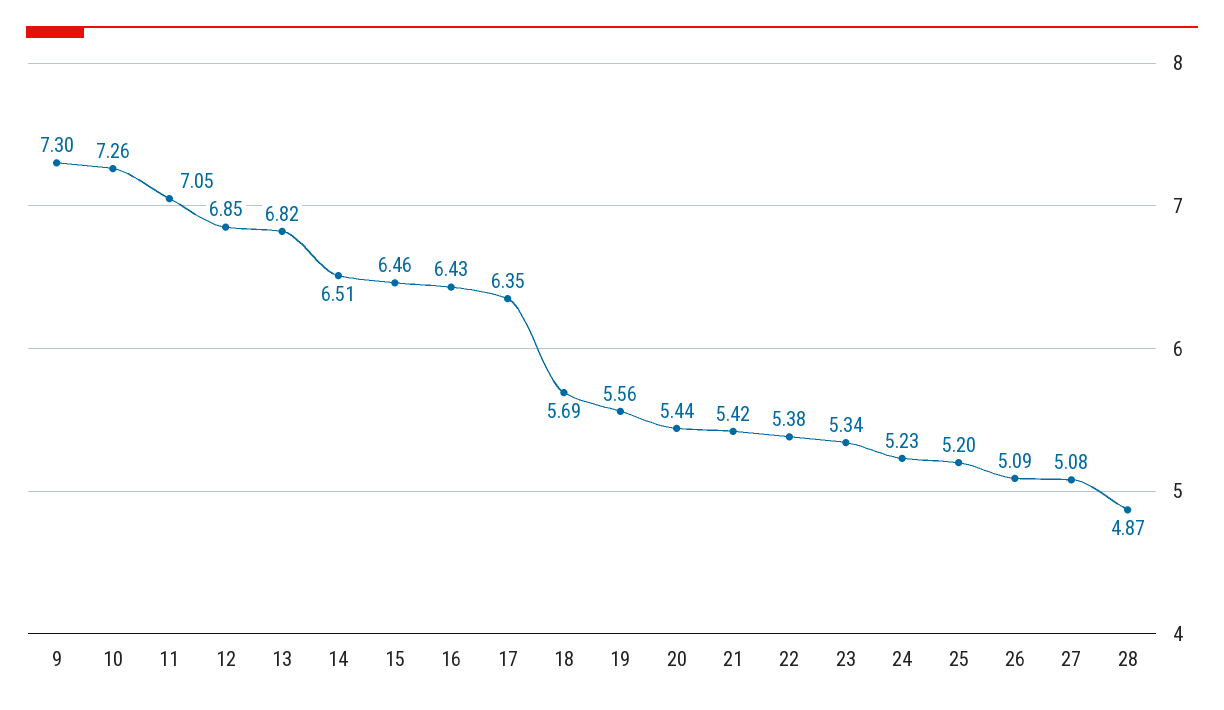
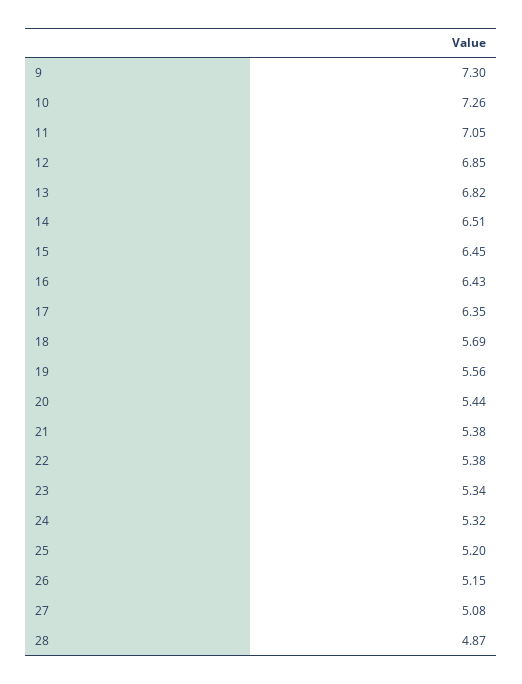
  {
    "9": 7.3,
    "10": 7.26,
    "11": 7.05,
    "12": 6.85,
    "13": 6.82,
    "14": 6.51,
-   "15": 6.46,
+   "15": 6.45,
    "16": 6.43,
    "17": 6.35,
    "18": 5.69,
    "19": 5.56,
    "20": 5.44,
-   "21": 5.42,
+   "21": 5.38,
    "22": 5.38,
    "23": 5.34,
-   "24": 5.23,
+   "24": 5.32,
    "25": 5.2,
-   "26": 5.09,
+   "26": 5.15,
    "27": 5.08,
    "28": 4.87
  }

